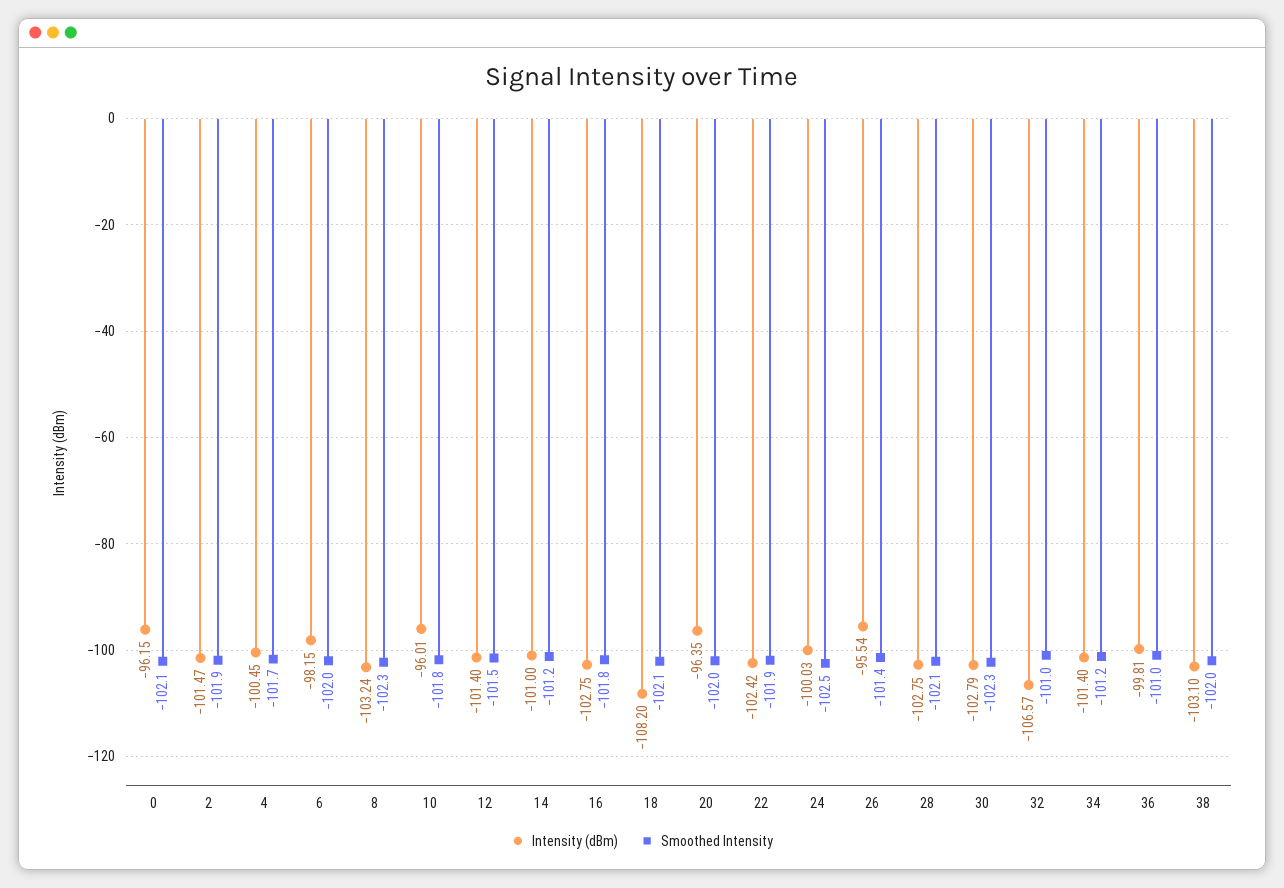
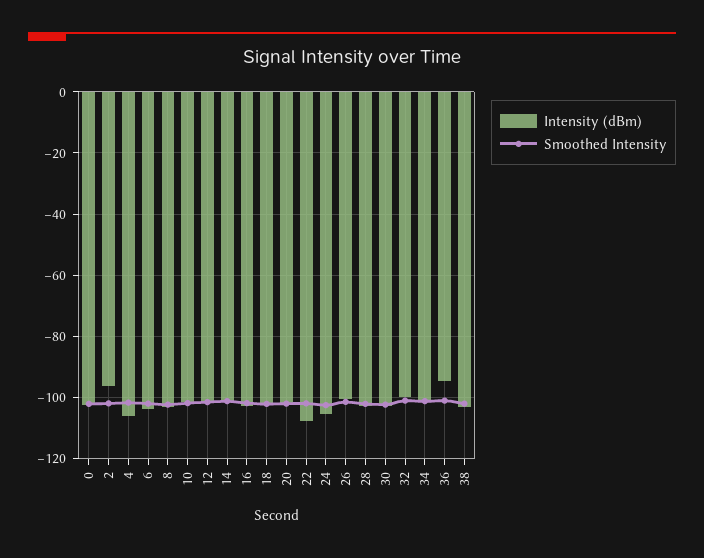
  {
    "Intensity (dBm)": {
-     "0": -96.15,
+     "0": -102,
-     "2": -101.47,
+     "2": -96,
-     "4": -100.45,
+     "4": -106,
-     "6": -98.15,
+     "6": -104,
      "8": -103.24,
-     "10": -96.01,
+     "10": -102,
      "12": -101.4,
      "14": -101,
      "16": -102.75,
-     "18": -108.2,
+     "18": -102,
-     "20": -96.35,
+     "20": -102,
-     "22": -102.42,
+     "22": -108,
-     "24": -100.03,
+     "24": -106,
-     "26": -95.54,
+     "26": -100,
      "28": -102.75,
      "30": -102.79,
-     "32": -106.57,
+     "32": -100,
      "34": -101.4,
-     "36": -99.81,
+     "36": -94,
      "38": -103.1
    },
    "Smoothed Intensity": {
      "0": -102.1,
      "2": -101.9,
      "4": -101.7,
      "6": -102,
      "8": -102.3,
      "10": -101.8,
      "12": -101.5,
      "14": -101.2,
      "16": -101.8,
      "18": -102.1,
      "20": -102,
      "22": -101.9,
      "24": -102.5,
      "26": -101.4,
      "28": -102.1,
      "30": -102.3,
      "32": -101,
      "34": -101.2,
      "36": -101,
      "38": -102
    }
  }

